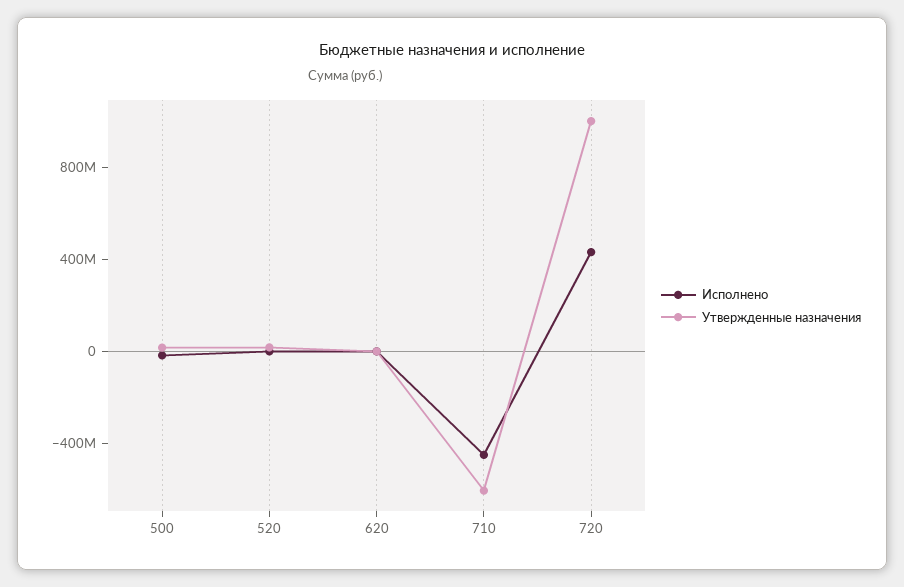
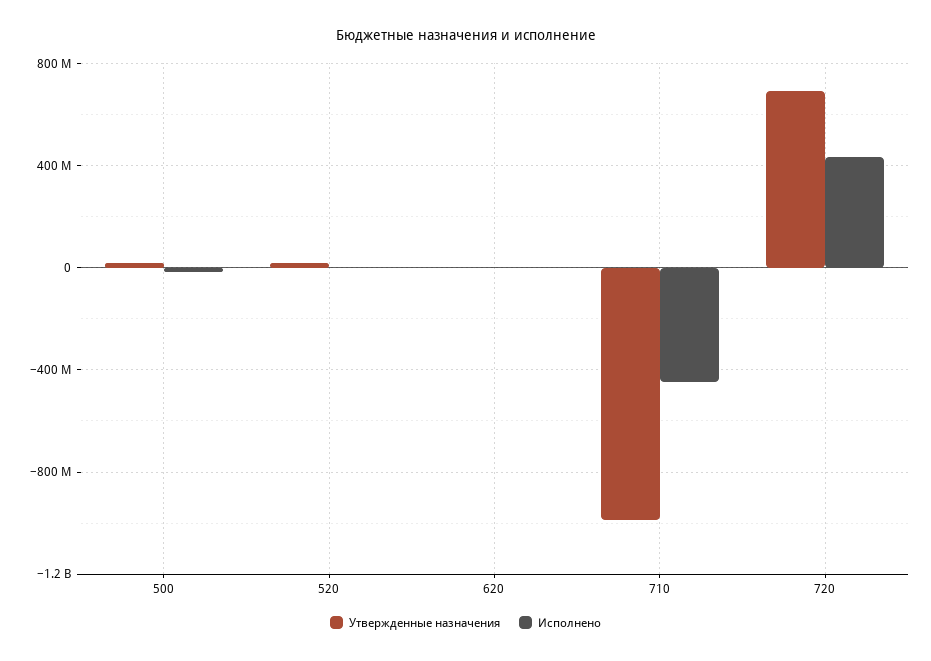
  {
    "Исполнено": {
      "500": 0,
      "520": 0,
      "620": 0,
      "710": -450000000,
      "720": 450000000
    },
    "Утвержденные назначения": {
      "500": 0,
      "520": 0,
      "620": 0,
-     "710": -600000000,
+     "710": -1000000000,
-     "720": 1000000000
+     "720": 700000000
    }
  }

